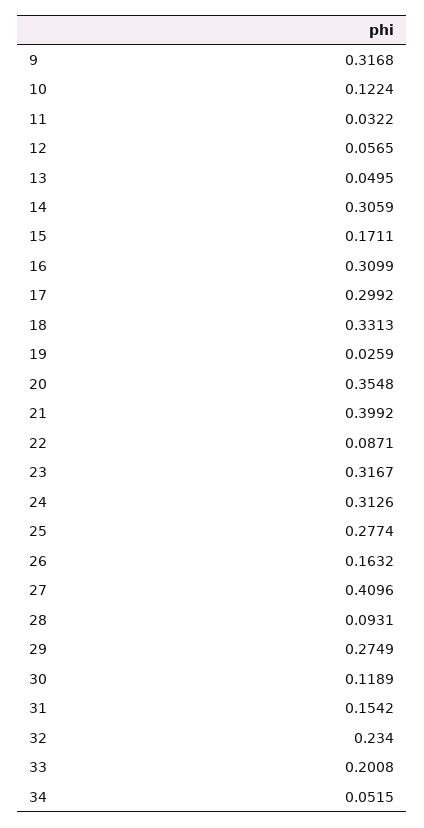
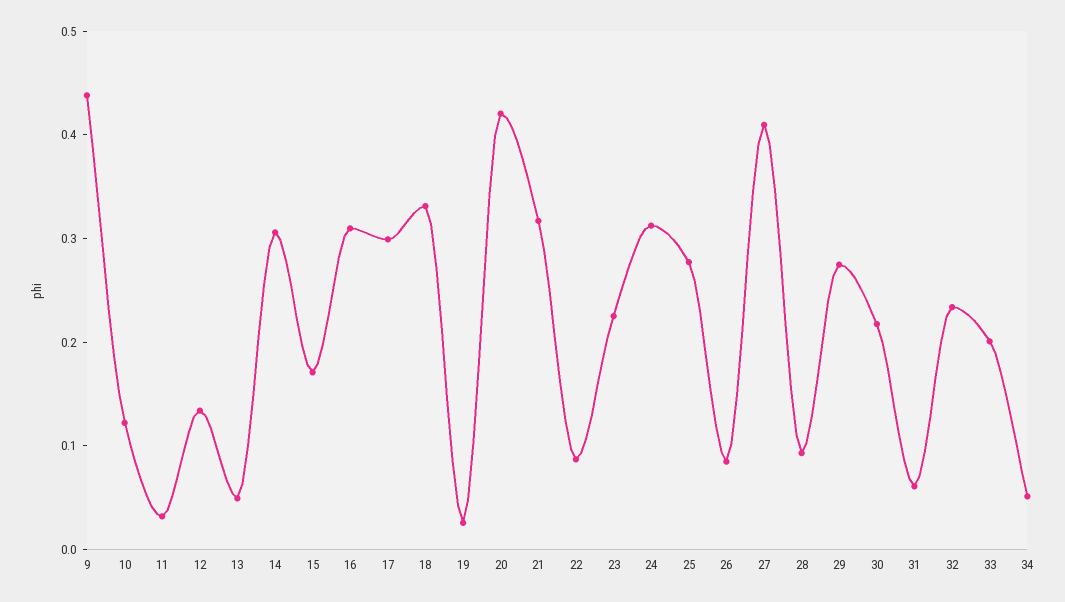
  {
-   "9": 0.3168,
+   "9": 0.44,
    "10": 0.1224,
    "11": 0.0322,
-   "12": 0.0565,
+   "12": 0.14,
    "13": 0.0495,
    "14": 0.3059,
    "15": 0.1711,
    "16": 0.3099,
    "17": 0.2992,
    "18": 0.3313,
    "19": 0.0259,
-   "20": 0.3548,
+   "20": 0.42,
-   "21": 0.3992,
+   "21": 0.32,
    "22": 0.0871,
-   "23": 0.3167,
+   "23": 0.22,
    "24": 0.3126,
    "25": 0.2774,
-   "26": 0.1632,
+   "26": 0.08,
    "27": 0.4096,
    "28": 0.0931,
    "29": 0.2749,
-   "30": 0.1189,
+   "30": 0.22,
-   "31": 0.1542,
+   "31": 0.06,
    "32": 0.234,
    "33": 0.2008,
    "34": 0.0515
  }

